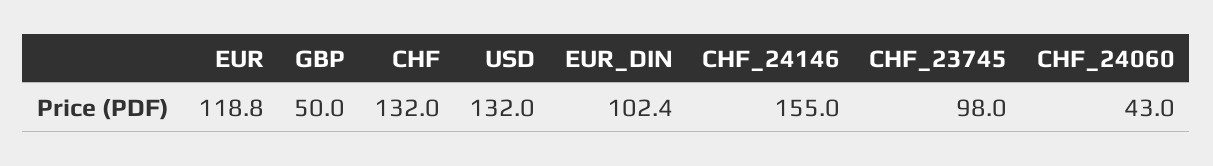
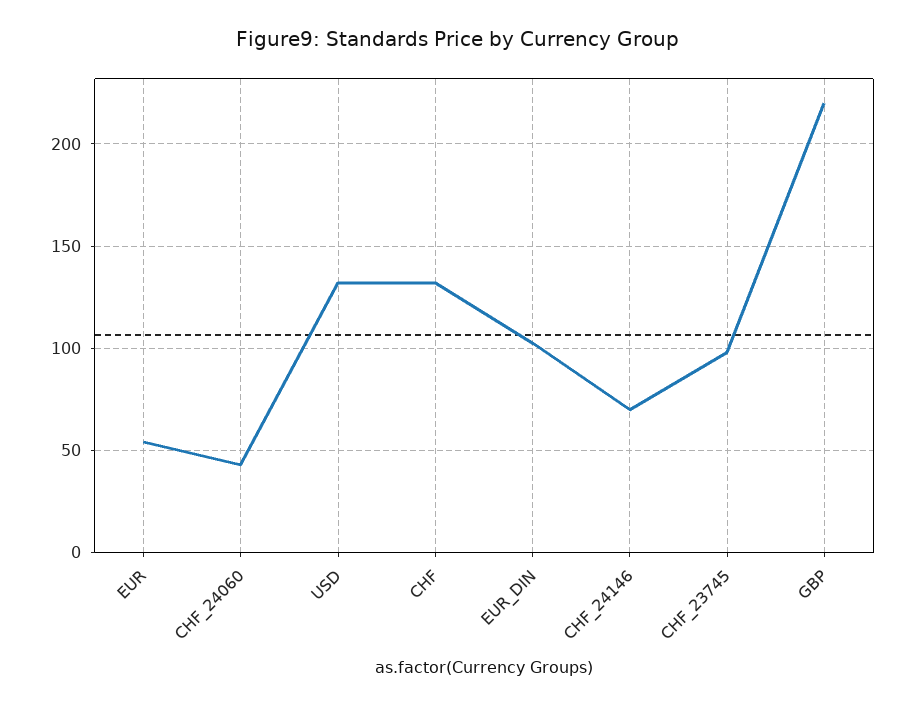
  {
-   "EUR": 118.8,
+   "EUR": 55,
-   "GBP": 50,
+   "GBP": 220,
    "CHF": 132,
    "USD": 132,
    "EUR_DIN": 102.4,
-   "CHF_24146": 155,
+   "CHF_24146": 70,
    "CHF_23745": 98,
    "CHF_24060": 43
  }

